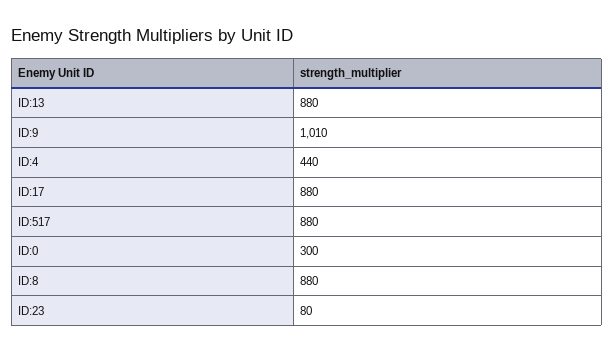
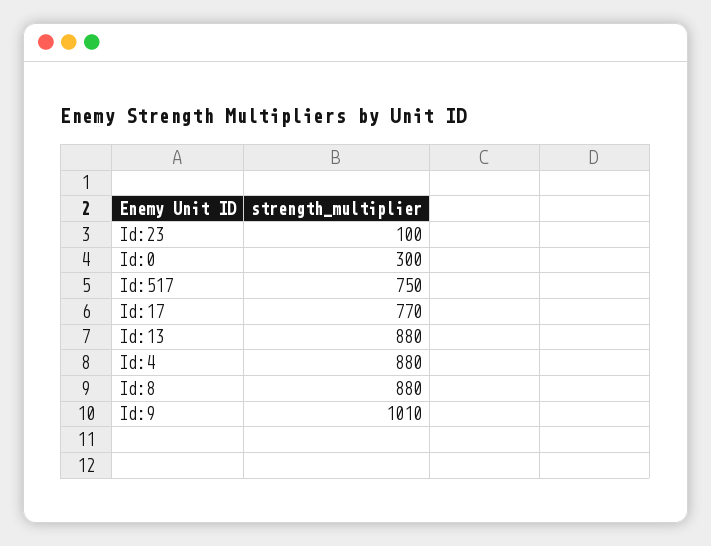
  {
    "ID:13": 880,
    "ID:9": 1010,
-   "ID:4": 440,
+   "ID:4": 880,
-   "ID:17": 880,
+   "ID:17": 770,
-   "ID:517": 880,
+   "ID:517": 750,
    "ID:0": 300,
    "ID:8": 880,
-   "ID:23": 80
+   "ID:23": 100
  }

